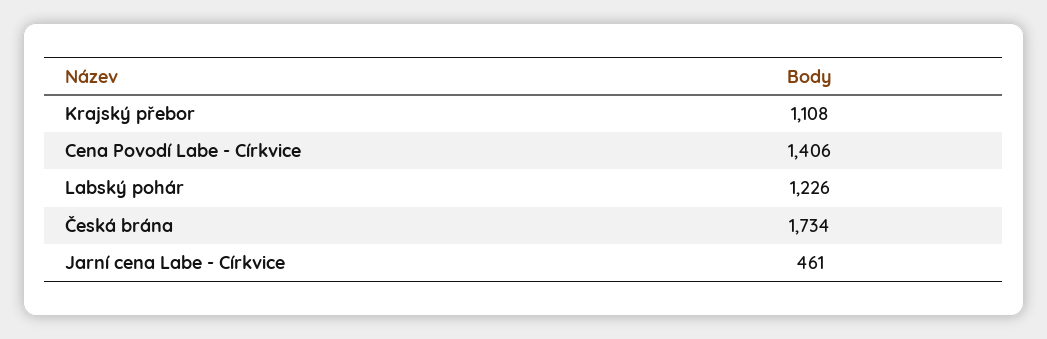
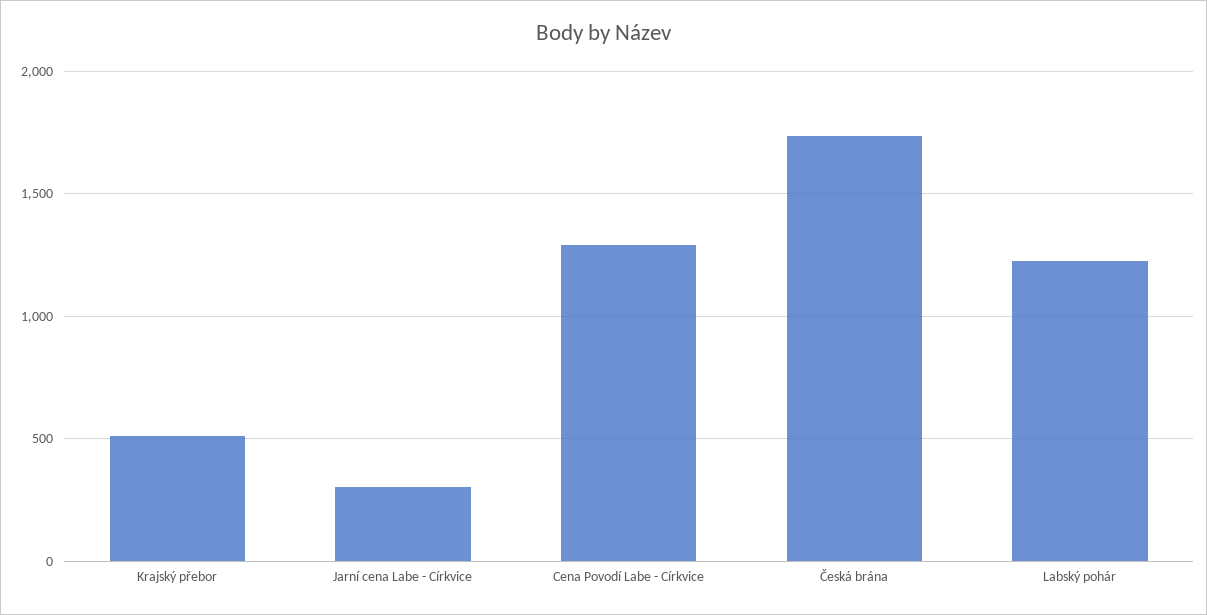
  {
-   "Krajský přebor": 1108,
+   "Krajský přebor": 500,
-   "Cena Povodí Labe - Církvice": 1406,
+   "Cena Povodí Labe - Církvice": 1300,
    "Labský pohár": 1226,
    "Česká brána": 1734,
-   "Jarní cena Labe - Církvice": 461
+   "Jarní cena Labe - Církvice": 300
  }

